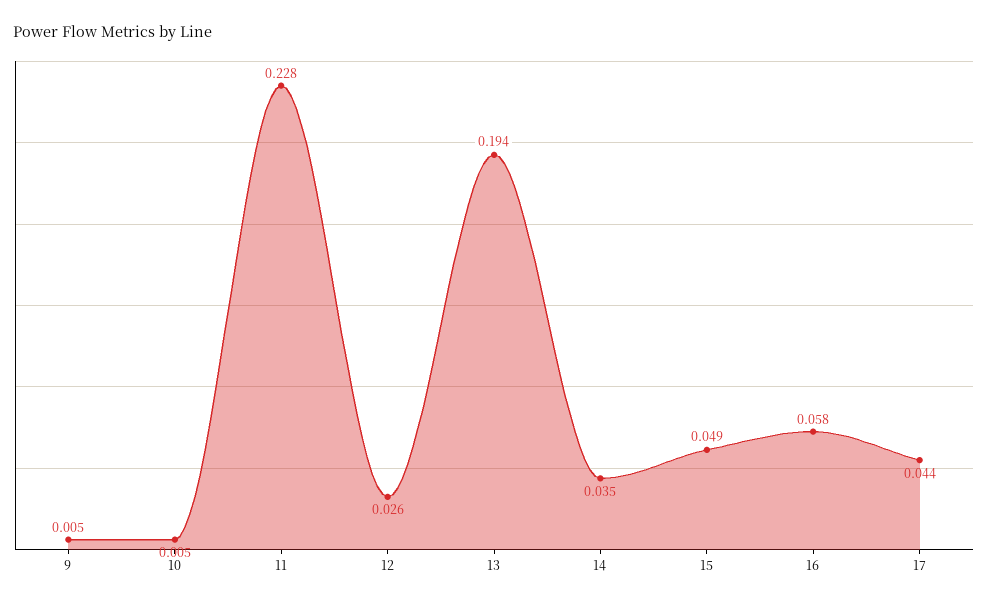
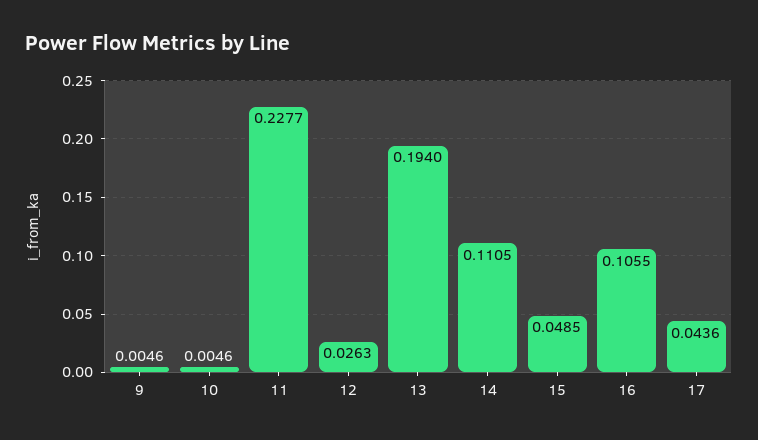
  {
    "9": 0.0046,
    "10": 0.0046,
    "11": 0.2277,
    "12": 0.0263,
    "13": 0.194,
-   "14": 0.035,
+   "14": 0.1105,
    "15": 0.0485,
-   "16": 0.058,
+   "16": 0.1055,
    "17": 0.0436
  }

